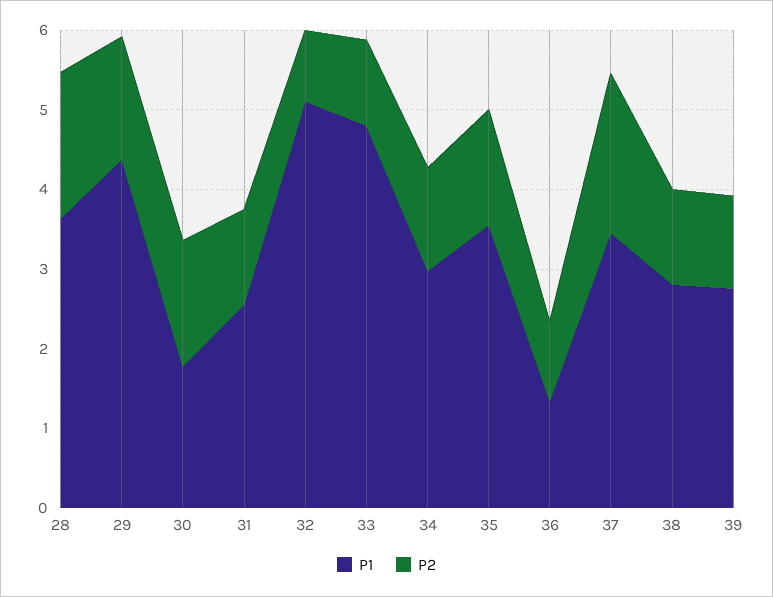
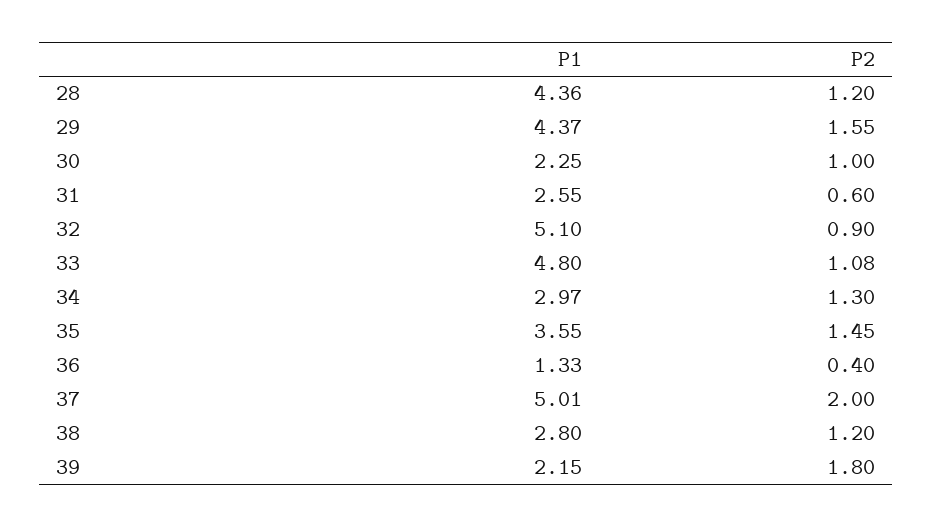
  {
    "P1": {
-     "28": 3.6,
+     "28": 4.36,
      "29": 4.37,
-     "30": 1.8,
+     "30": 2.25,
      "31": 2.55,
      "32": 5.1,
      "33": 4.8,
      "34": 2.97,
      "35": 3.55,
      "36": 1.33,
-     "37": 3.4,
+     "37": 5.01,
      "38": 2.8,
-     "39": 2.8
+     "39": 2.15
    },
    "P2": {
-     "28": 1.8,
+     "28": 1.2,
      "29": 1.55,
-     "30": 1.6,
+     "30": 1,
-     "31": 1.2,
+     "31": 0.6,
      "32": 0.9,
      "33": 1.08,
      "34": 1.3,
      "35": 1.45,
-     "36": 1,
+     "36": 0.4,
      "37": 2,
      "38": 1.2,
-     "39": 1.2
+     "39": 1.8
    }
  }

